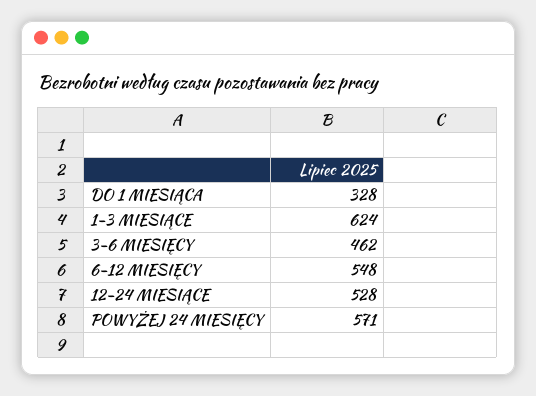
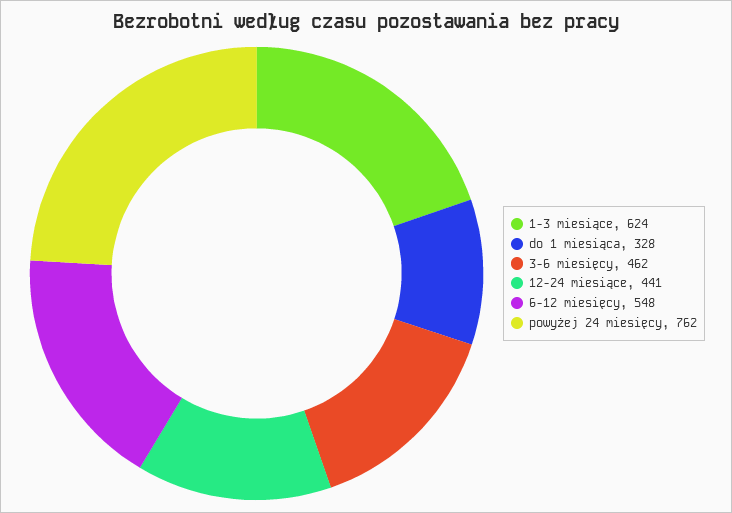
  {
    "DO 1 MIESIĄCA": 328,
    "1-3 MIESIĄCE": 624,
    "3-6 MIESIĘCY": 462,
    "6-12 MIESIĘCY": 548,
-   "12-24 MIESIĄCE": 528,
+   "12-24 MIESIĄCE": 441,
-   "POWYŻEJ 24 MIESIĘCY": 571
+   "POWYŻEJ 24 MIESIĘCY": 762
  }

